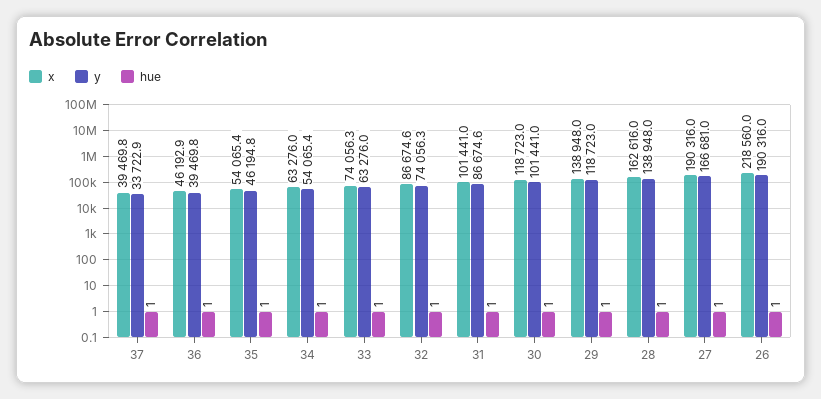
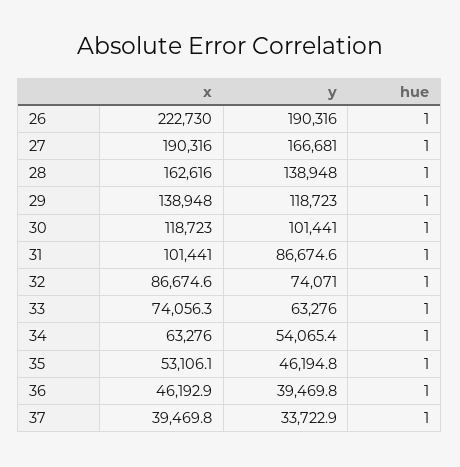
  {
    "x": {
      "37": 39469.8,
      "36": 46192.9,
-     "35": 54065.4,
+     "35": 53106.1,
      "34": 63276,
      "33": 74056.3,
      "32": 86674.6,
      "31": 101441,
      "30": 118723,
      "29": 138948,
      "28": 162616,
      "27": 190316,
-     "26": 218560
+     "26": 222730
    },
    "y": {
      "37": 33722.9,
      "36": 39469.8,
      "35": 46194.8,
      "34": 54065.4,
      "33": 63276,
-     "32": 74056.3,
+     "32": 74071,
      "31": 86674.6,
      "30": 101441,
      "29": 118723,
      "28": 138948,
      "27": 166681,
      "26": 190316
    },
    "hue": {
      "37": 1,
      "36": 1,
      "35": 1,
      "34": 1,
      "33": 1,
      "32": 1,
      "31": 1,
      "30": 1,
      "29": 1,
      "28": 1,
      "27": 1,
      "26": 1
    }
  }

